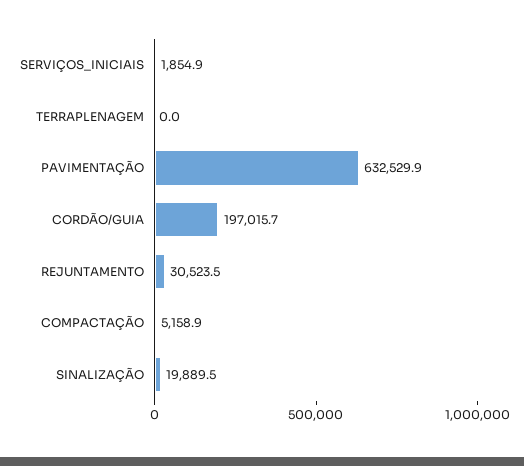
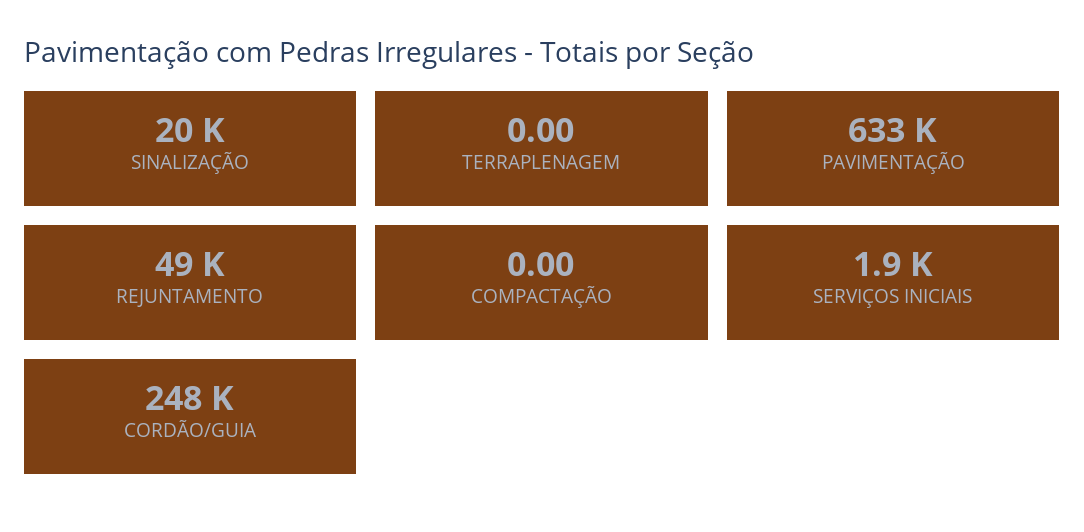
  {
    "SERVIÇOS_INICIAIS": 1854.9,
    "TERRAPLENAGEM": 0,
    "PAVIMENTAÇÃO": 632529.9,
-   "CORDÃO/GUIA": 197015.7,
+   "CORDÃO/GUIA": 248000,
-   "REJUNTAMENTO": 30523.5,
+   "REJUNTAMENTO": 49000,
-   "COMPACTAÇÃO": 5158.9,
+   "COMPACTAÇÃO": 0,
    "SINALIZAÇÃO": 19889.5
  }

